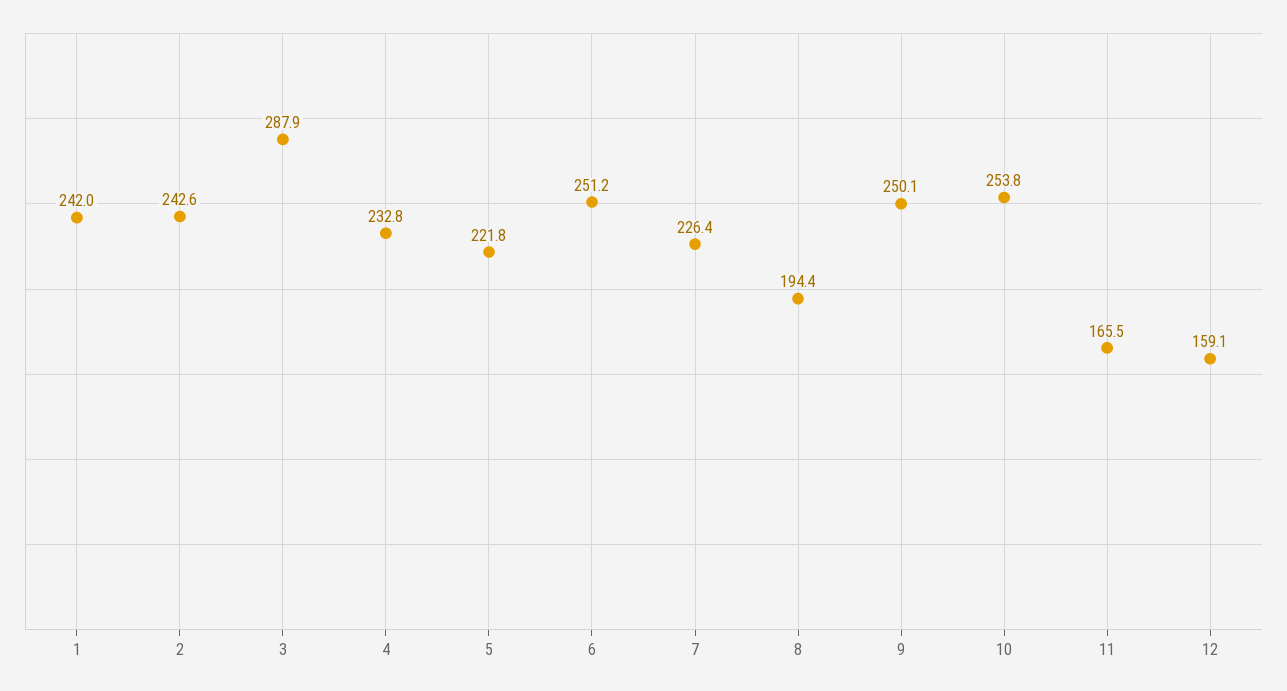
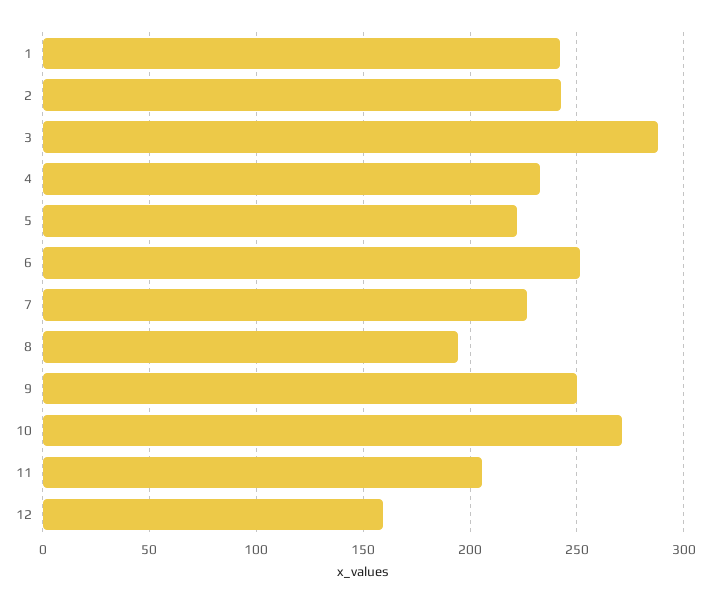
  {
    "1": 242,
    "2": 242.6,
    "3": 287.9,
    "4": 232.8,
    "5": 221.8,
    "6": 251.2,
    "7": 226.4,
    "8": 194.4,
    "9": 250.1,
-   "10": 253.8,
+   "10": 270,
-   "11": 165.5,
+   "11": 205,
    "12": 159.1
  }

